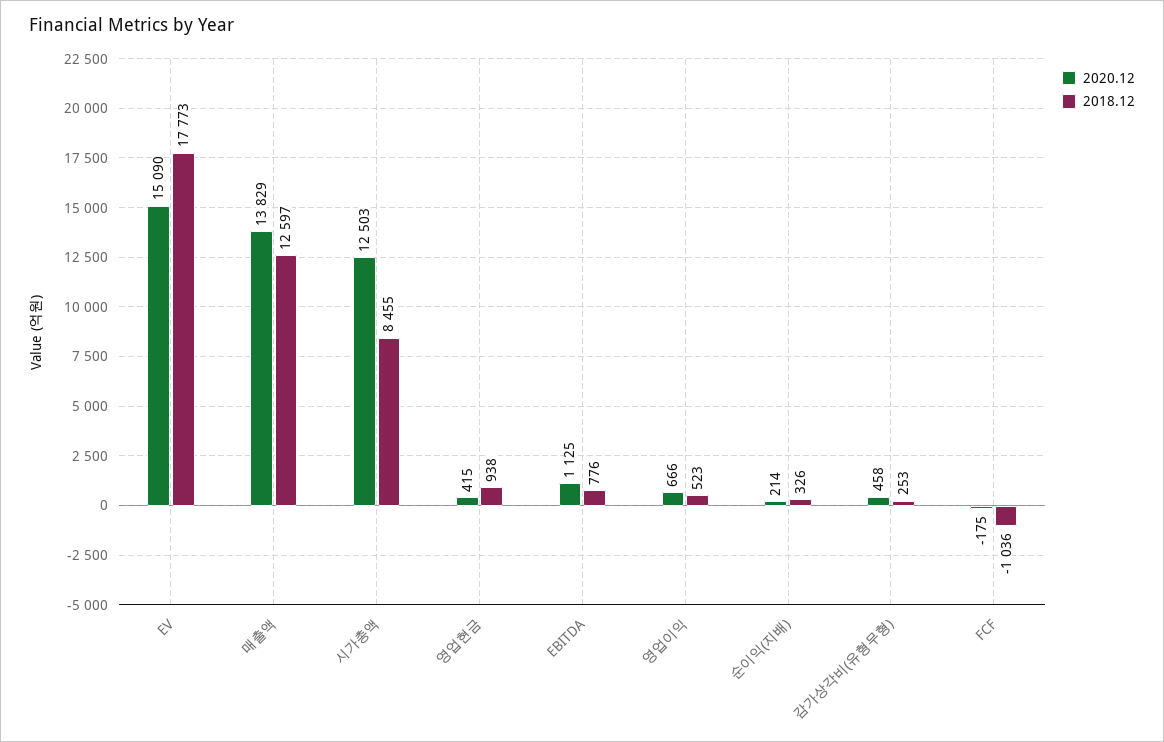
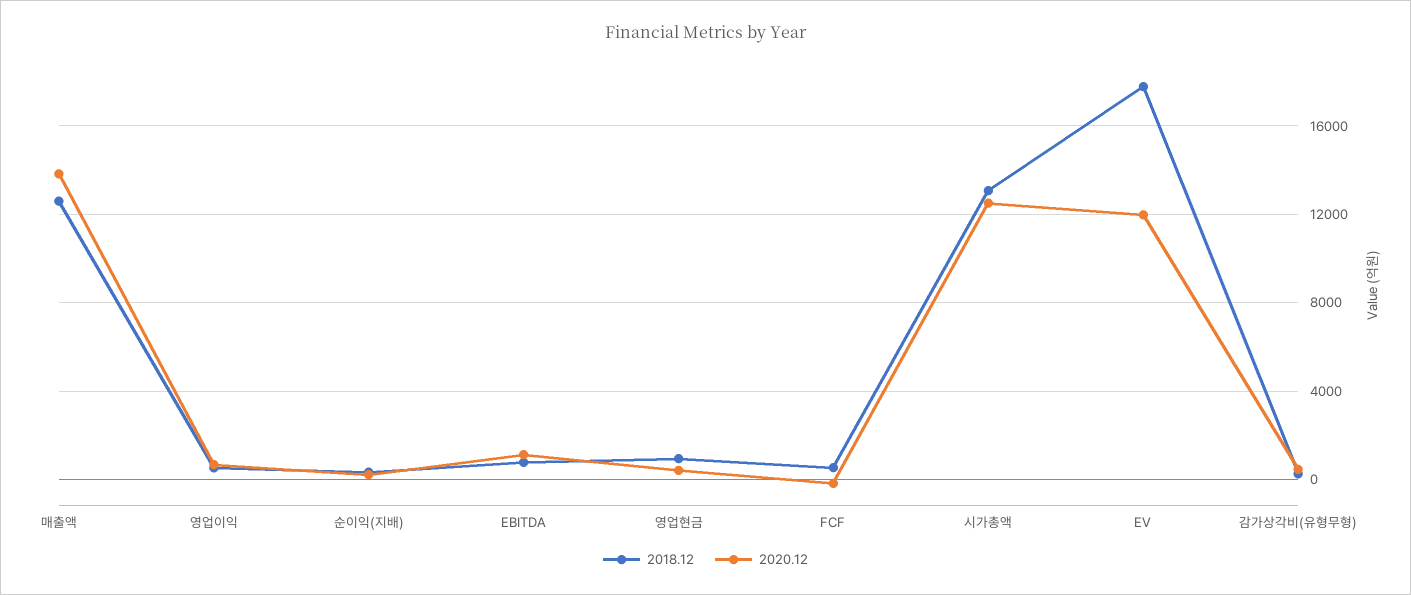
  {
    "2020.12": {
-     "EV": 15090,
+     "EV": 12000,
      "매출액": 13829,
      "시가총액": 12503,
      "영업현금": 415,
      "EBITDA": 1125,
      "영업이익": 666,
      "순이익(지배)": 214,
      "감가상각비(유형무형)": 458,
      "FCF": -175
    },
    "2018.12": {
      "EV": 17773,
      "매출액": 12597,
-     "시가총액": 8455,
+     "시가총액": 13000,
      "영업현금": 938,
      "EBITDA": 776,
      "영업이익": 523,
      "순이익(지배)": 326,
      "감가상각비(유형무형)": 253,
-     "FCF": -1036
+     "FCF": 500
    }
  }

